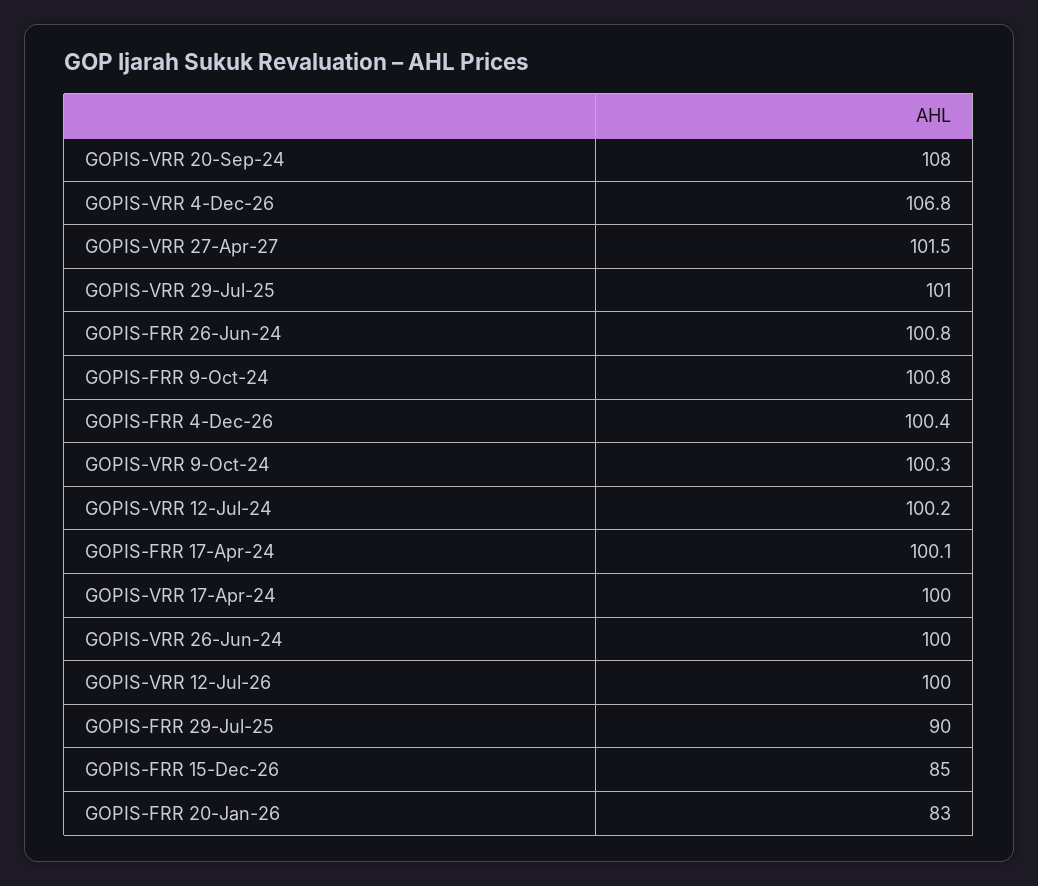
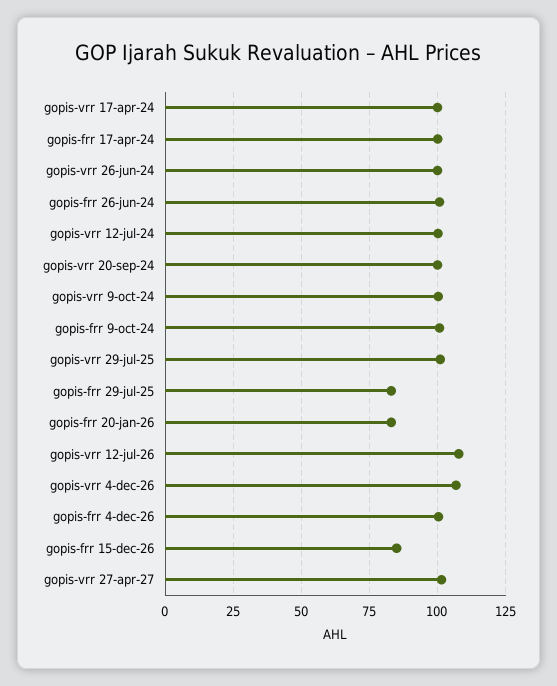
  {
-   "GOPIS-VRR 20-Sep-24": 108,
+   "GOPIS-VRR 20-Sep-24": 100,
    "GOPIS-VRR 4-Dec-26": 106.8,
    "GOPIS-VRR 27-Apr-27": 101.5,
    "GOPIS-VRR 29-Jul-25": 101,
    "GOPIS-FRR 26-Jun-24": 100.8,
    "GOPIS-FRR 9-Oct-24": 100.8,
    "GOPIS-FRR 4-Dec-26": 100.4,
    "GOPIS-VRR 9-Oct-24": 100.3,
    "GOPIS-VRR 12-Jul-24": 100.2,
    "GOPIS-FRR 17-Apr-24": 100.1,
    "GOPIS-VRR 17-Apr-24": 100,
    "GOPIS-VRR 26-Jun-24": 100,
-   "GOPIS-VRR 12-Jul-26": 100,
+   "GOPIS-VRR 12-Jul-26": 107.5,
-   "GOPIS-FRR 29-Jul-25": 90,
+   "GOPIS-FRR 29-Jul-25": 82.5,
    "GOPIS-FRR 15-Dec-26": 85,
    "GOPIS-FRR 20-Jan-26": 83
  }

